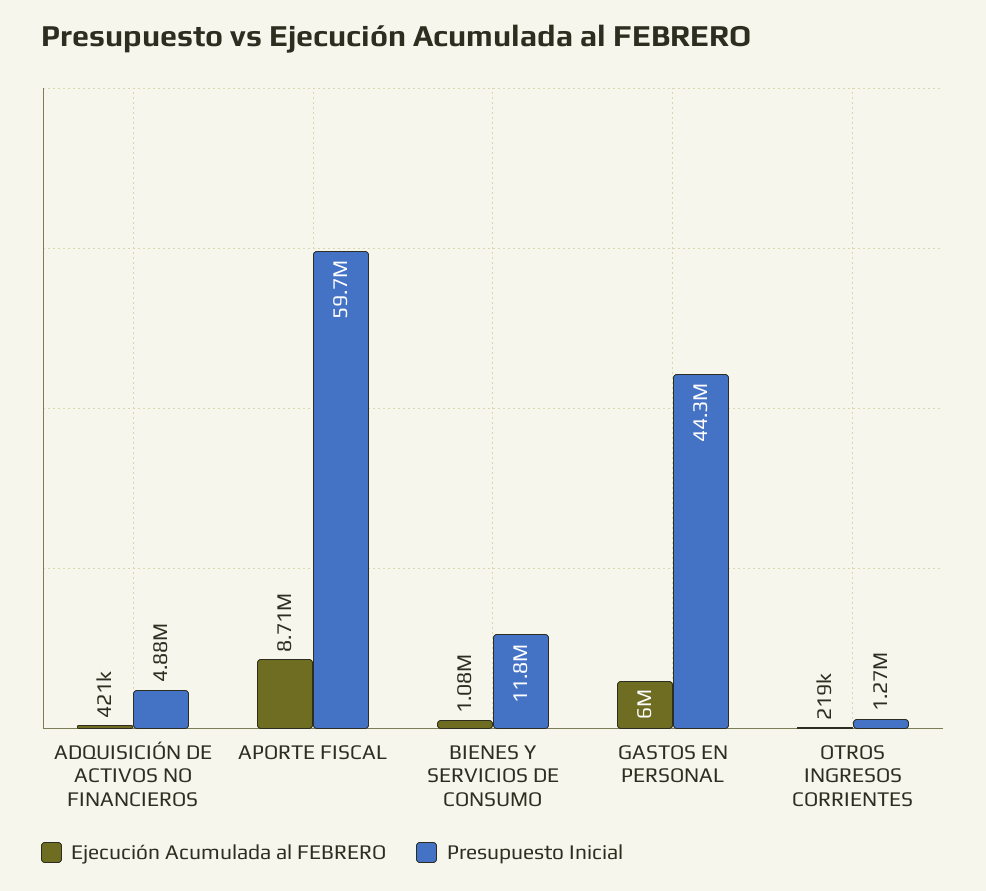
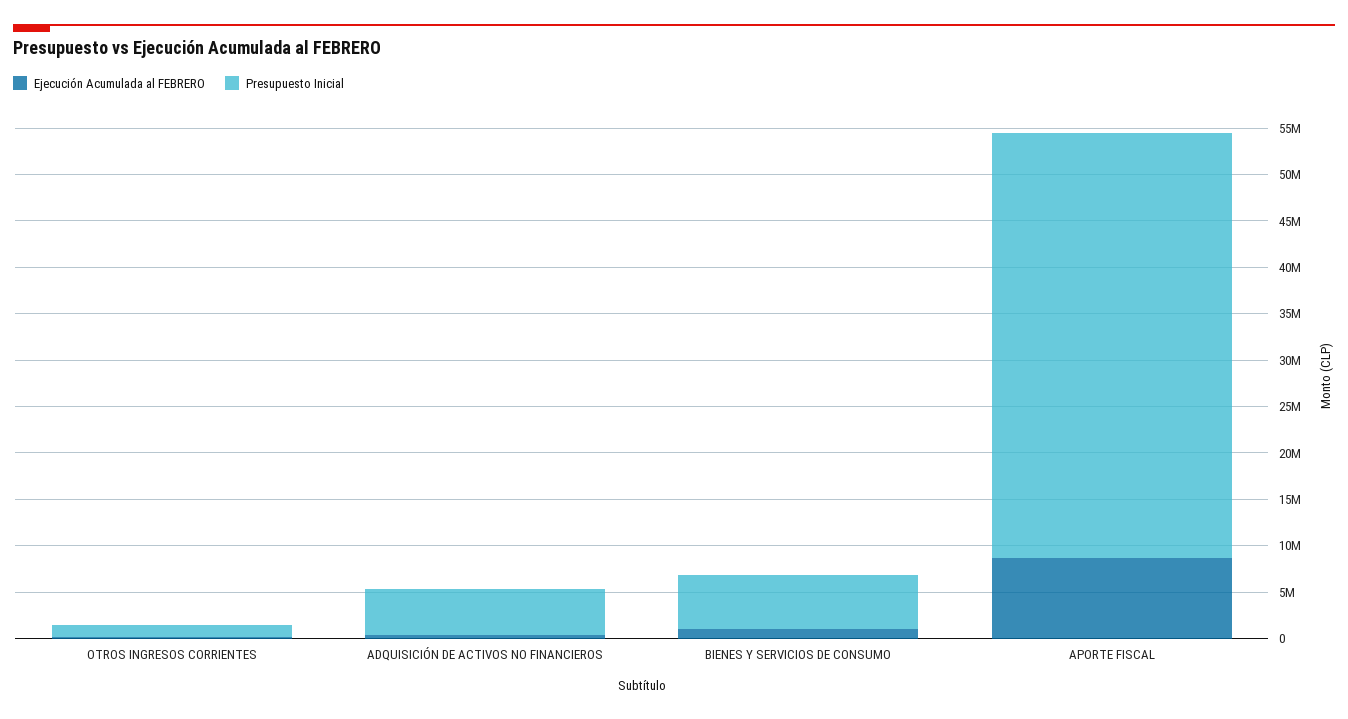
  {
    "Ejecución Acumulada al FEBRERO": {
      "ADQUISICIÓN DE ACTIVOS NO FINANCIEROS": 421000,
      "APORTE FISCAL": 8710000,
      "BIENES Y SERVICIOS DE CONSUMO": 1080000,
-     "GASTOS EN PERSONAL": 6000000,
      "OTROS INGRESOS CORRIENTES": 219000
    },
    "Presupuesto Inicial": {
      "ADQUISICIÓN DE ACTIVOS NO FINANCIEROS": 4880000,
-     "APORTE FISCAL": 59700000,
+     "APORTE FISCAL": 46000000,
-     "BIENES Y SERVICIOS DE CONSUMO": 11800000,
+     "BIENES Y SERVICIOS DE CONSUMO": 6000000,
-     "GASTOS EN PERSONAL": 44300000,
      "OTROS INGRESOS CORRIENTES": 1270000
    }
  }

